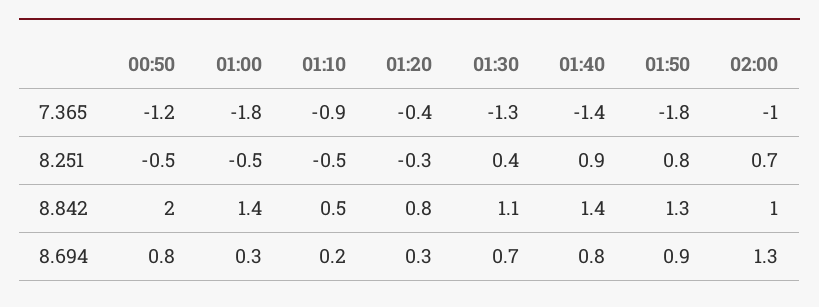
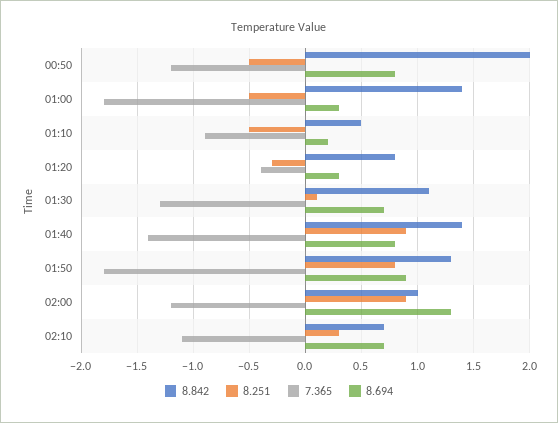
  {
    "7.365": {
      "00:50": -1.2,
      "01:00": -1.8,
      "01:10": -0.9,
      "01:20": -0.4,
      "01:30": -1.3,
      "01:40": -1.4,
      "01:50": -1.8,
-     "02:00": -1
+     "02:00": -1.2,
+     "02:10": -1.1
    },
    "8.251": {
      "00:50": -0.5,
      "01:00": -0.5,
      "01:10": -0.5,
      "01:20": -0.3,
-     "01:30": 0.4,
+     "01:30": 0.1,
      "01:40": 0.9,
      "01:50": 0.8,
-     "02:00": 0.7
+     "02:00": 0.9,
+     "02:10": 0.3
    },
    "8.842": {
      "00:50": 2,
      "01:00": 1.4,
      "01:10": 0.5,
      "01:20": 0.8,
      "01:30": 1.1,
      "01:40": 1.4,
      "01:50": 1.3,
-     "02:00": 1
+     "02:00": 1,
+     "02:10": 0.7
    },
    "8.694": {
      "00:50": 0.8,
      "01:00": 0.3,
      "01:10": 0.2,
      "01:20": 0.3,
      "01:30": 0.7,
      "01:40": 0.8,
      "01:50": 0.9,
-     "02:00": 1.3
+     "02:00": 1.3,
+     "02:10": 0.7
    }
  }

